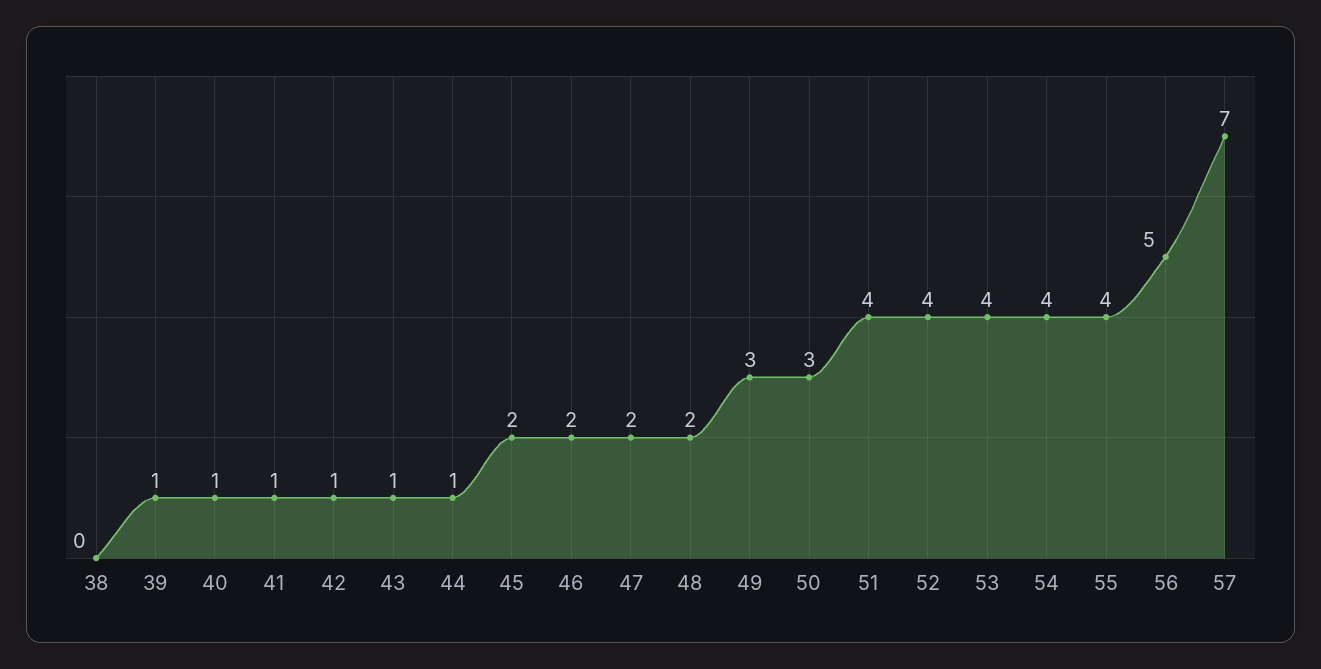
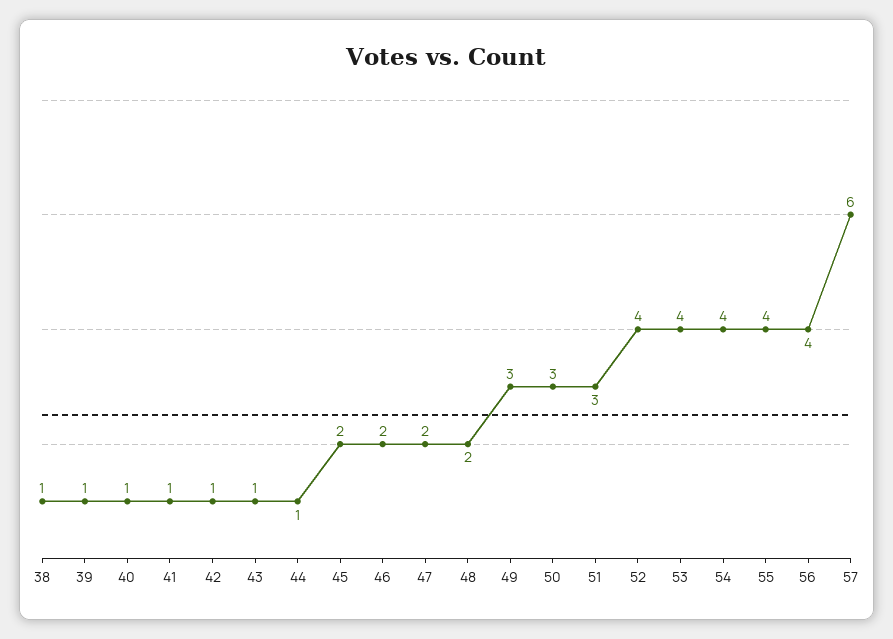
  {
-   "38": 0,
+   "38": 1,
    "39": 1,
    "40": 1,
    "41": 1,
    "42": 1,
    "43": 1,
    "44": 1,
    "45": 2,
    "46": 2,
    "47": 2,
    "48": 2,
    "49": 3,
    "50": 3,
-   "51": 4,
+   "51": 3,
    "52": 4,
    "53": 4,
    "54": 4,
    "55": 4,
-   "56": 5,
+   "56": 4,
-   "57": 7
+   "57": 6
  }

